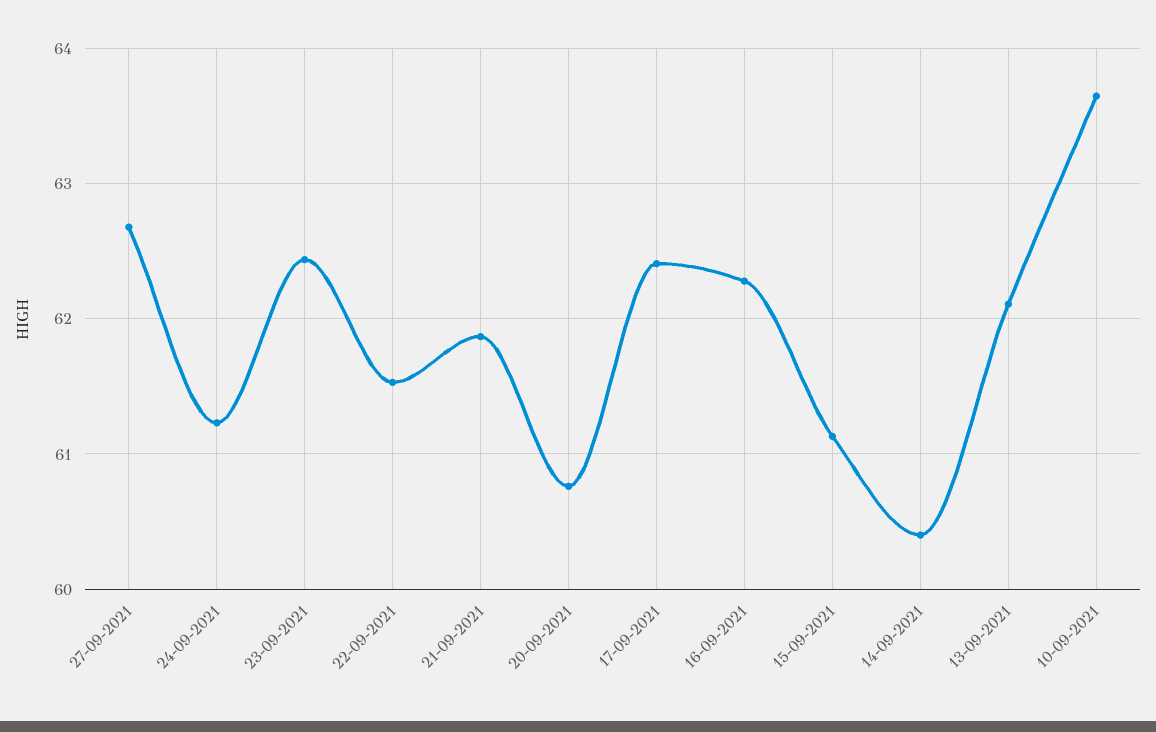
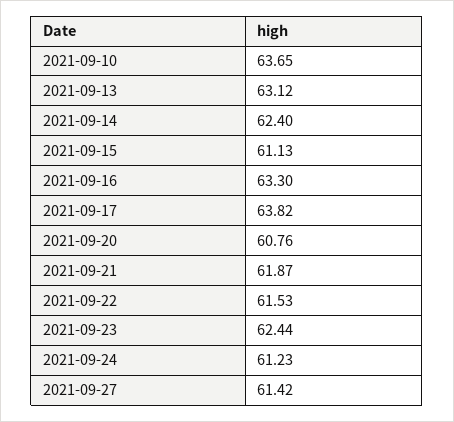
  {
-   "27-09-2021": 62.7,
+   "27-09-2021": 61.42,
    "24-09-2021": 61.23,
    "23-09-2021": 62.44,
    "22-09-2021": 61.53,
    "21-09-2021": 61.87,
    "20-09-2021": 60.76,
-   "17-09-2021": 62.4,
+   "17-09-2021": 63.82,
-   "16-09-2021": 62.3,
+   "16-09-2021": 63.3,
    "15-09-2021": 61.13,
-   "14-09-2021": 60.4,
+   "14-09-2021": 62.4,
-   "13-09-2021": 62.1,
+   "13-09-2021": 63.12,
    "10-09-2021": 63.65
  }

